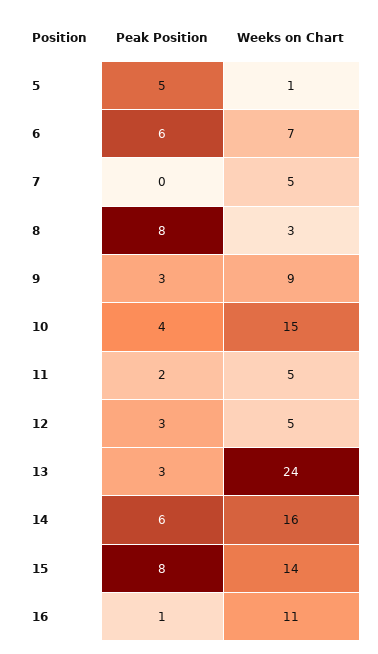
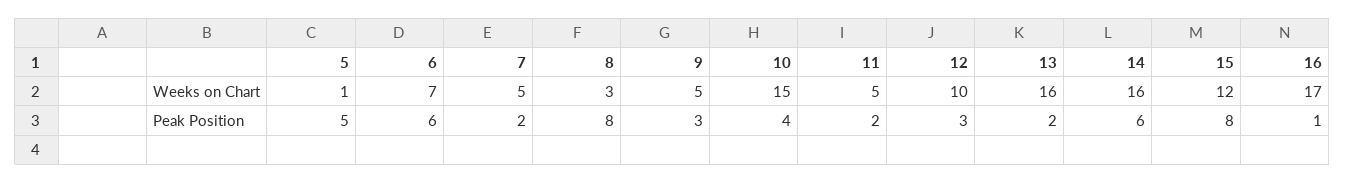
  {
    "Peak Position": {
      "5": 5,
      "6": 6,
-     "7": 0,
+     "7": 2,
      "8": 8,
      "9": 3,
      "10": 4,
      "11": 2,
      "12": 3,
-     "13": 3,
+     "13": 2,
      "14": 6,
      "15": 8,
      "16": 1
    },
    "Weeks on Chart": {
      "5": 1,
      "6": 7,
      "7": 5,
      "8": 3,
-     "9": 9,
+     "9": 5,
      "10": 15,
      "11": 5,
-     "12": 5,
+     "12": 10,
-     "13": 24,
+     "13": 16,
      "14": 16,
-     "15": 14,
+     "15": 12,
-     "16": 11
+     "16": 17
    }
  }

